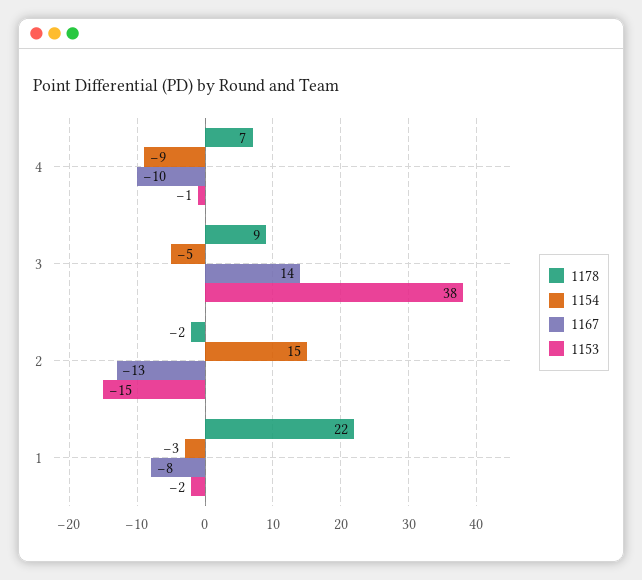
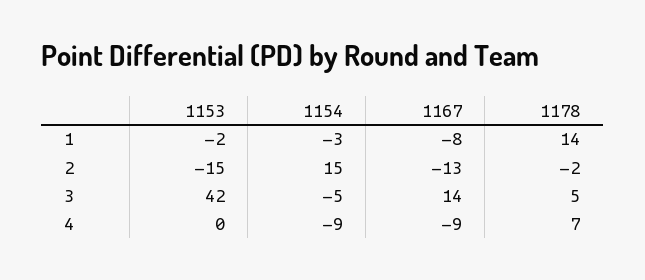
  {
    "1178": {
      "4": 7,
-     "3": 9,
+     "3": 5,
      "2": -2,
-     "1": 22
+     "1": 14
    },
    "1154": {
      "4": -9,
      "3": -5,
      "2": 15,
      "1": -3
    },
    "1167": {
-     "4": -10,
+     "4": -9,
      "3": 14,
      "2": -13,
      "1": -8
    },
    "1153": {
-     "4": -1,
+     "4": 0,
-     "3": 38,
+     "3": 42,
      "2": -15,
      "1": -2
    }
  }

